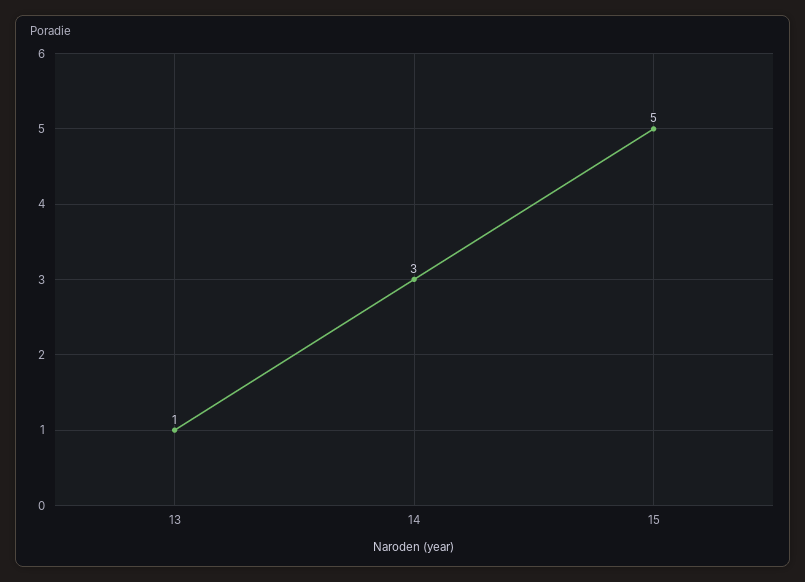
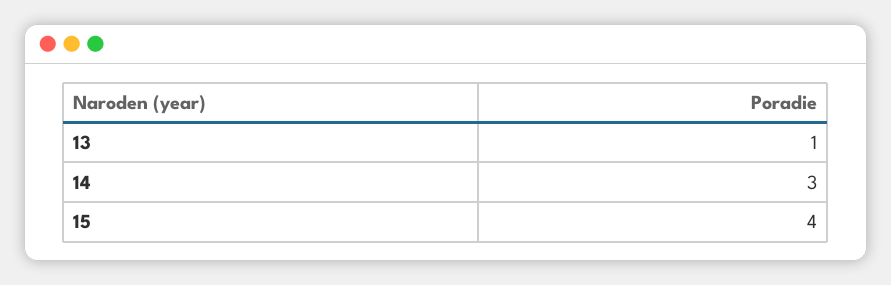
  {
    "13": 1,
    "14": 3,
-   "15": 5
+   "15": 4
  }

